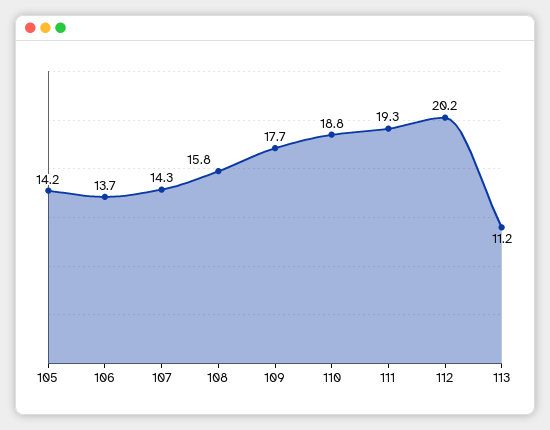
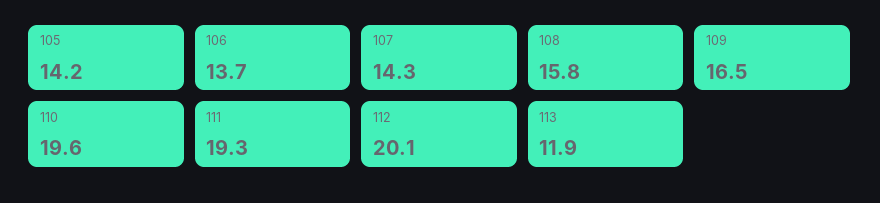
  {
    "105": 14.2,
    "106": 13.7,
    "107": 14.3,
    "108": 15.8,
-   "109": 17.7,
+   "109": 16.5,
-   "110": 18.8,
+   "110": 19.6,
    "111": 19.3,
-   "112": 20.2,
+   "112": 20.1,
-   "113": 11.2
+   "113": 11.9
  }

